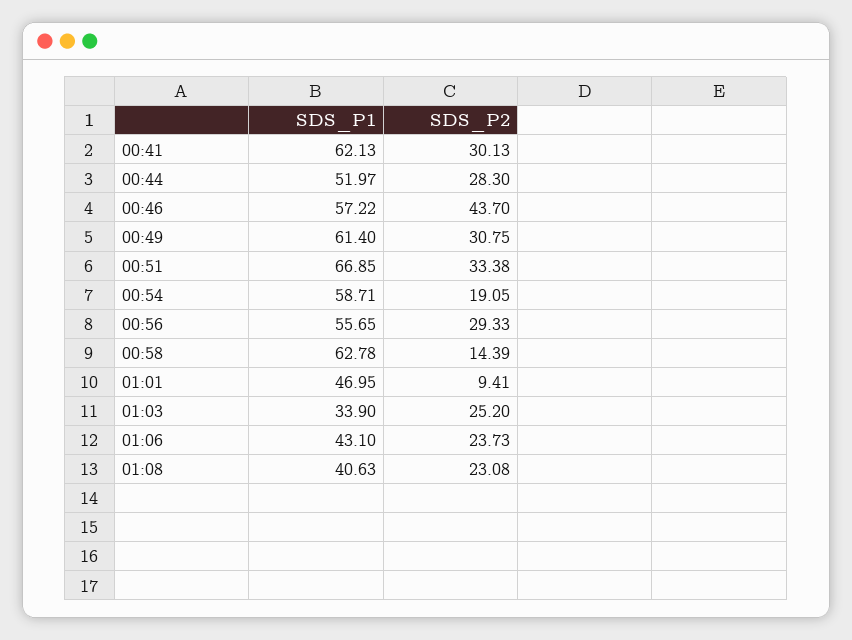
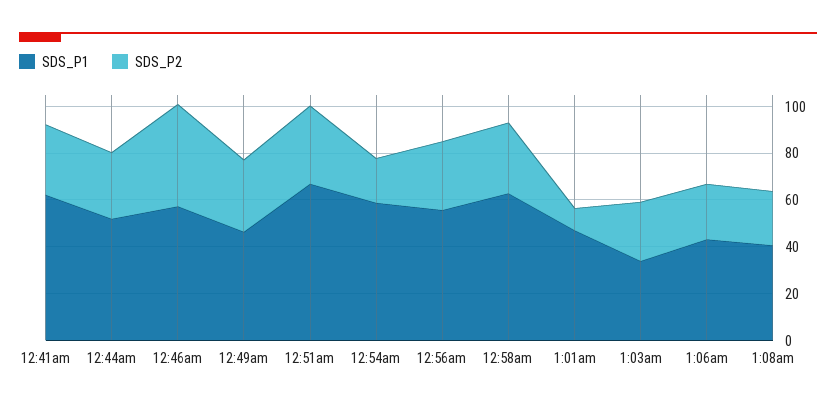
  {
    "SDS_P1": {
      "00:41": 62.13,
      "00:44": 51.97,
      "00:46": 57.22,
-     "00:49": 61.4,
+     "00:49": 45,
      "00:51": 66.85,
      "00:54": 58.71,
      "00:56": 55.65,
      "00:58": 62.78,
      "01:01": 46.95,
      "01:03": 33.9,
      "01:06": 43.1,
      "01:08": 40.63
    },
    "SDS_P2": {
      "00:41": 30.13,
      "00:44": 28.3,
      "00:46": 43.7,
      "00:49": 30.75,
      "00:51": 33.38,
      "00:54": 19.05,
      "00:56": 29.33,
-     "00:58": 14.39,
+     "00:58": 30,
      "01:01": 9.41,
      "01:03": 25.2,
      "01:06": 23.73,
      "01:08": 23.08
    }
  }

